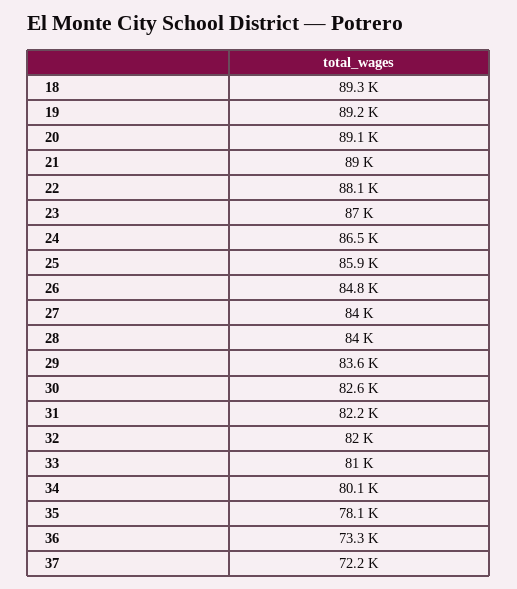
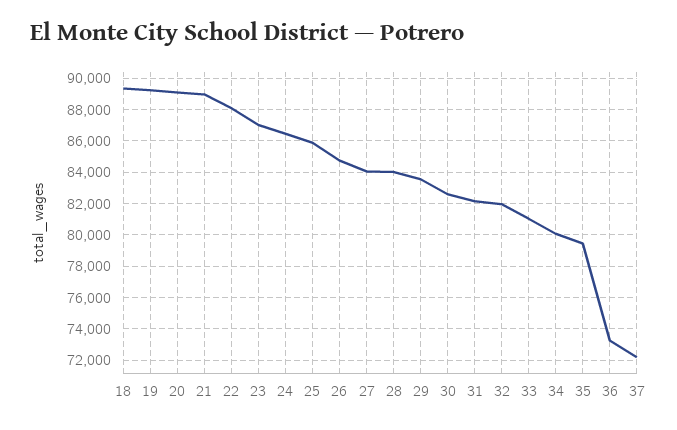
  {
    "18": 89300,
    "19": 89200,
    "20": 89100,
    "21": 89000,
    "22": 88100,
    "23": 87000,
    "24": 86500,
    "25": 85900,
    "26": 84800,
    "27": 84000,
    "28": 84000,
    "29": 83600,
    "30": 82600,
    "31": 82200,
    "32": 82000,
    "33": 81000,
    "34": 80100,
-   "35": 78100,
+   "35": 79500,
    "36": 73300,
    "37": 72200
  }

